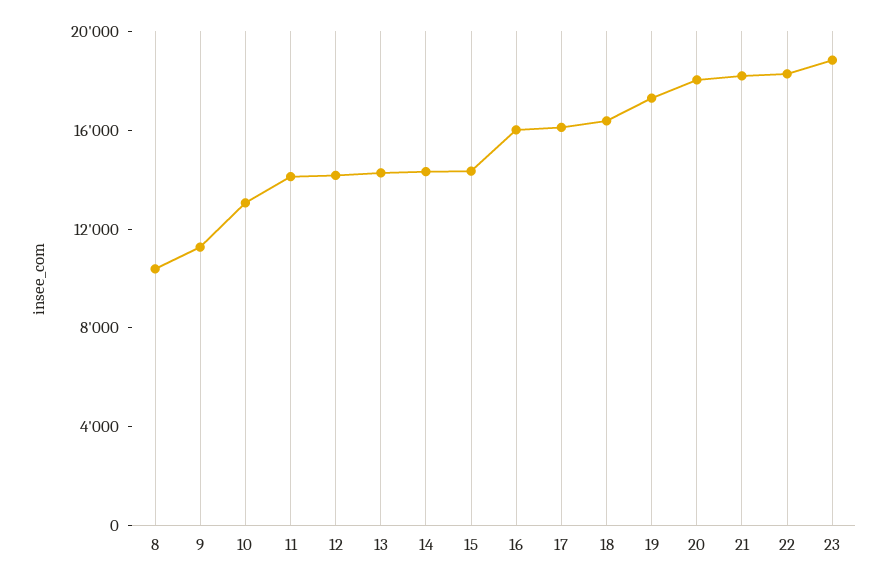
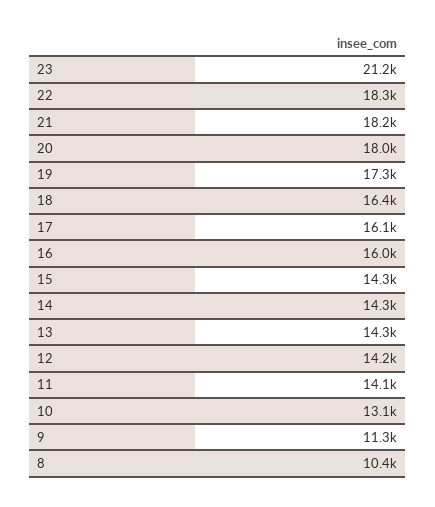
  {
    "8": 10400,
    "9": 11300,
    "10": 13100,
    "11": 14100,
    "12": 14200,
    "13": 14300,
    "14": 14300,
    "15": 14300,
    "16": 16000,
    "17": 16100,
    "18": 16400,
    "19": 17300,
    "20": 18000,
    "21": 18200,
    "22": 18300,
-   "23": 19000
+   "23": 21200
  }

